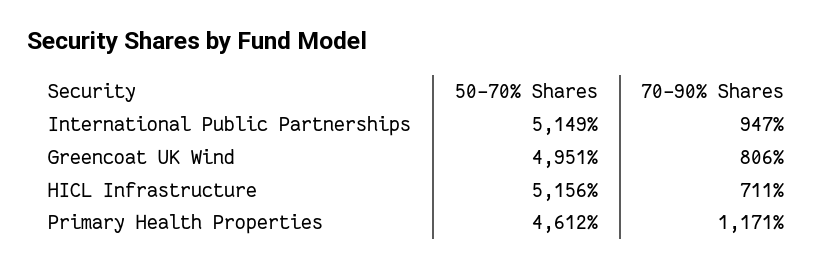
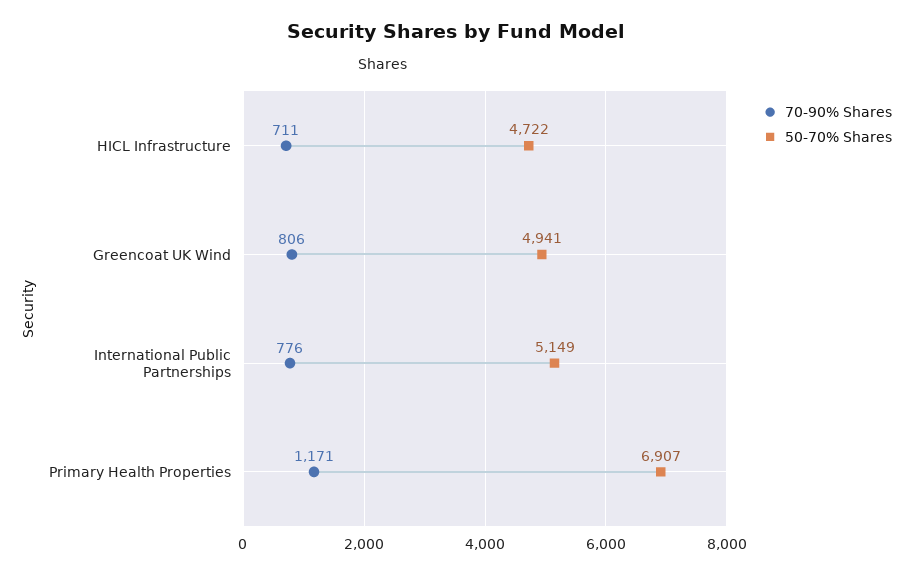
  {
    "50-70% Shares": {
      "International Public Partnerships": 5149,
-     "Greencoat UK Wind": 4951,
+     "Greencoat UK Wind": 4941,
-     "HICL Infrastructure": 5156,
+     "HICL Infrastructure": 4722,
-     "Primary Health Properties": 4612
+     "Primary Health Properties": 6907
    },
    "70-90% Shares": {
-     "International Public Partnerships": 947,
+     "International Public Partnerships": 776,
      "Greencoat UK Wind": 806,
      "HICL Infrastructure": 711,
      "Primary Health Properties": 1171
    }
  }

